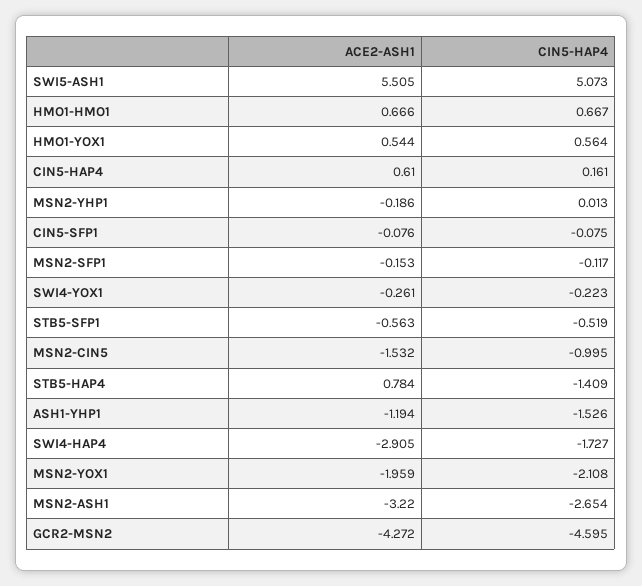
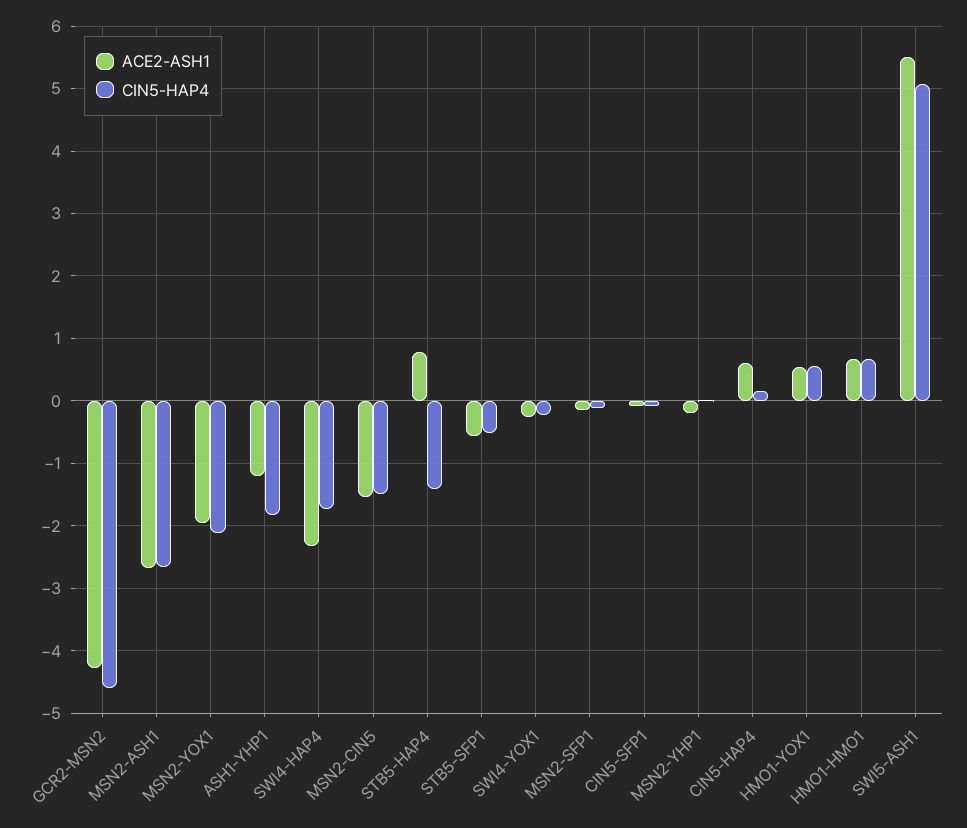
  {
    "ACE2-ASH1": {
      "SWI5-ASH1": 5.505,
      "HMO1-HMO1": 0.666,
      "HMO1-YOX1": 0.544,
      "CIN5-HAP4": 0.61,
      "MSN2-YHP1": -0.186,
      "CIN5-SFP1": -0.076,
      "MSN2-SFP1": -0.153,
      "SWI4-YOX1": -0.261,
      "STB5-SFP1": -0.563,
      "MSN2-CIN5": -1.532,
      "STB5-HAP4": 0.784,
      "ASH1-YHP1": -1.194,
-     "SWI4-HAP4": -2.905,
+     "SWI4-HAP4": -2.3,
      "MSN2-YOX1": -1.959,
-     "MSN2-ASH1": -3.22,
+     "MSN2-ASH1": -2.7,
      "GCR2-MSN2": -4.272
    },
    "CIN5-HAP4": {
      "SWI5-ASH1": 5.073,
      "HMO1-HMO1": 0.667,
      "HMO1-YOX1": 0.564,
      "CIN5-HAP4": 0.161,
      "MSN2-YHP1": 0.013,
      "CIN5-SFP1": -0.075,
      "MSN2-SFP1": -0.117,
      "SWI4-YOX1": -0.223,
      "STB5-SFP1": -0.519,
-     "MSN2-CIN5": -0.995,
+     "MSN2-CIN5": -1.5,
      "STB5-HAP4": -1.409,
-     "ASH1-YHP1": -1.526,
+     "ASH1-YHP1": -1.8,
      "SWI4-HAP4": -1.727,
      "MSN2-YOX1": -2.108,
      "MSN2-ASH1": -2.654,
      "GCR2-MSN2": -4.595
    }
  }

